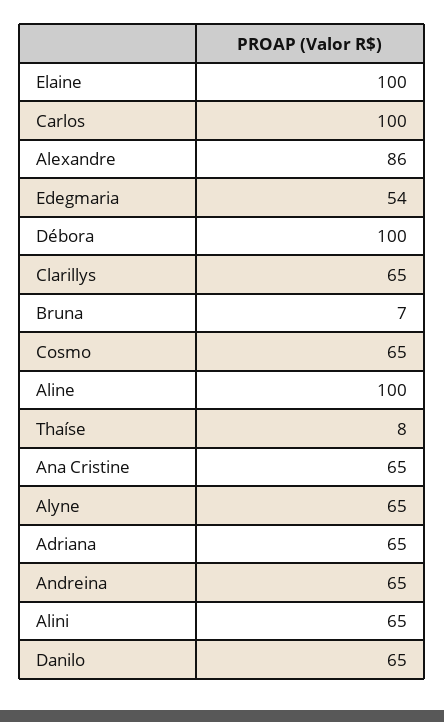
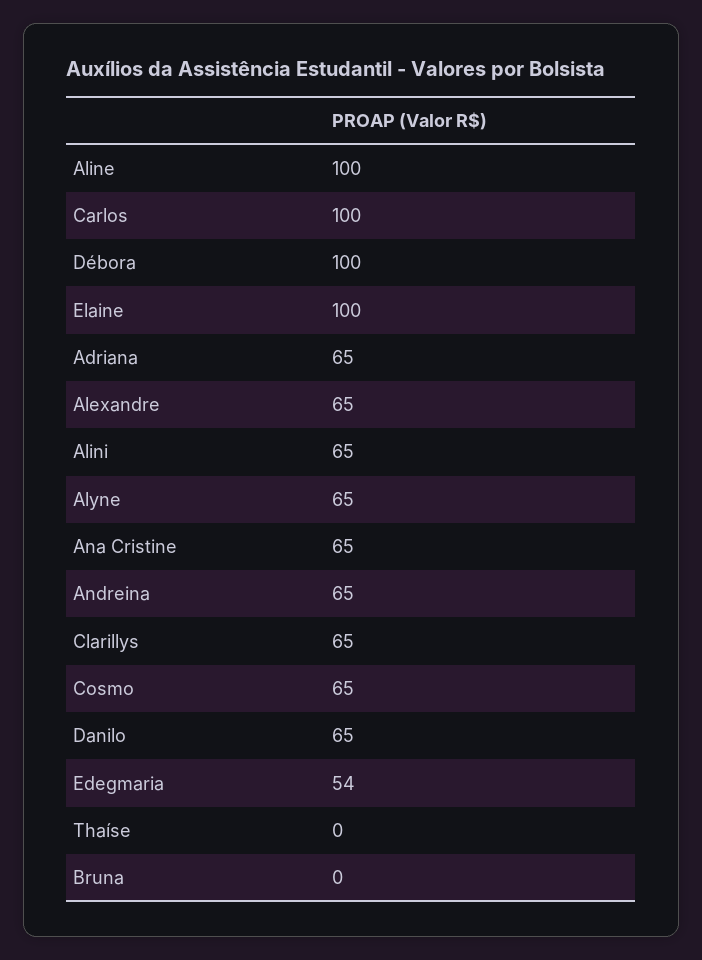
  {
    "Elaine": 100,
    "Carlos": 100,
-   "Alexandre": 86,
+   "Alexandre": 65,
    "Edegmaria": 54,
    "Débora": 100,
    "Clarillys": 65,
-   "Bruna": 7,
+   "Bruna": 0,
    "Cosmo": 65,
    "Aline": 100,
-   "Thaíse": 8,
+   "Thaíse": 0,
    "Ana Cristine": 65,
    "Alyne": 65,
    "Adriana": 65,
    "Andreina": 65,
    "Alini": 65,
    "Danilo": 65
  }

